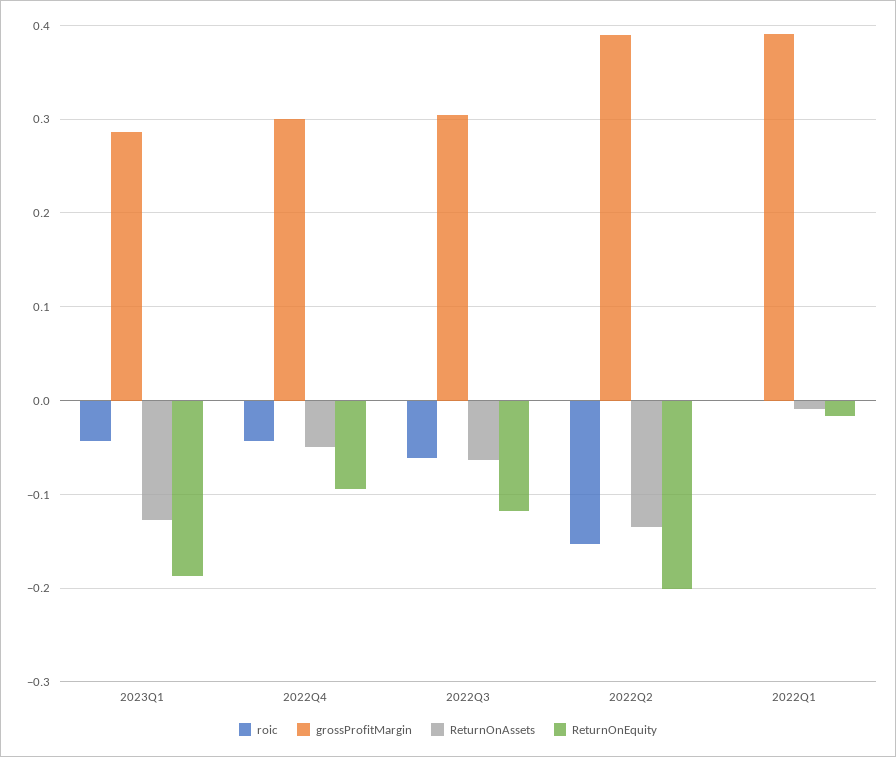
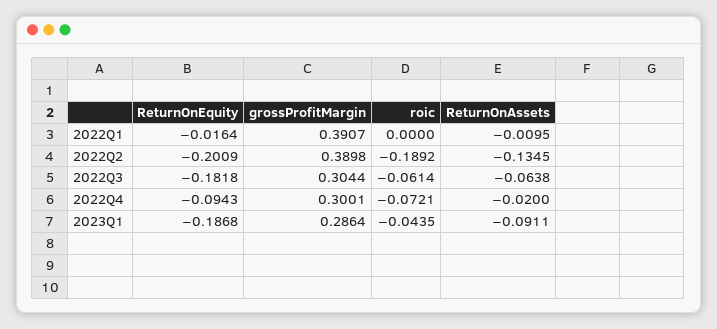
  {
    "roic": {
      "2023Q1": -0.0435,
-     "2022Q4": -0.04,
+     "2022Q4": -0.0721,
      "2022Q3": -0.0614,
-     "2022Q2": -0.15,
+     "2022Q2": -0.1892,
      "2022Q1": 0
    },
    "grossProfitMargin": {
      "2023Q1": 0.2864,
      "2022Q4": 0.3001,
      "2022Q3": 0.3044,
      "2022Q2": 0.3898,
      "2022Q1": 0.3907
    },
    "ReturnOnAssets": {
-     "2023Q1": -0.13,
+     "2023Q1": -0.0911,
-     "2022Q4": -0.05,
+     "2022Q4": -0.02,
      "2022Q3": -0.0638,
      "2022Q2": -0.1345,
      "2022Q1": -0.0095
    },
    "ReturnOnEquity": {
      "2023Q1": -0.1868,
      "2022Q4": -0.0943,
-     "2022Q3": -0.12,
+     "2022Q3": -0.1818,
      "2022Q2": -0.2009,
      "2022Q1": -0.0164
    }
  }

